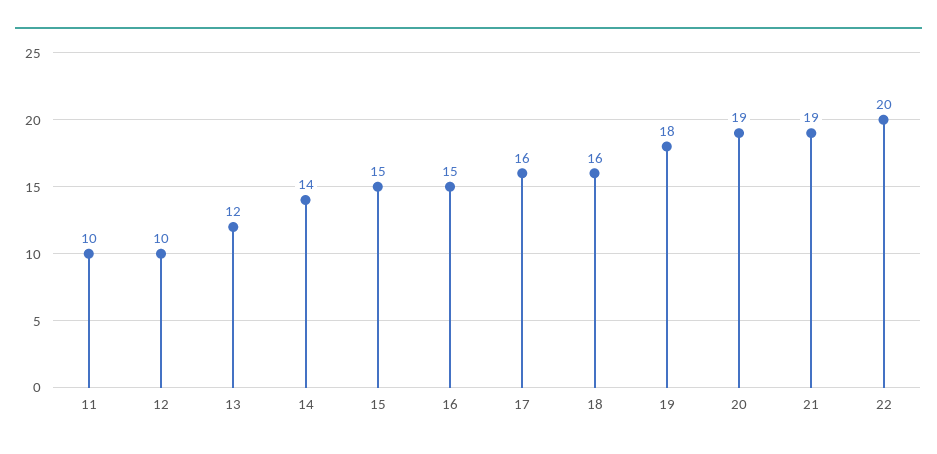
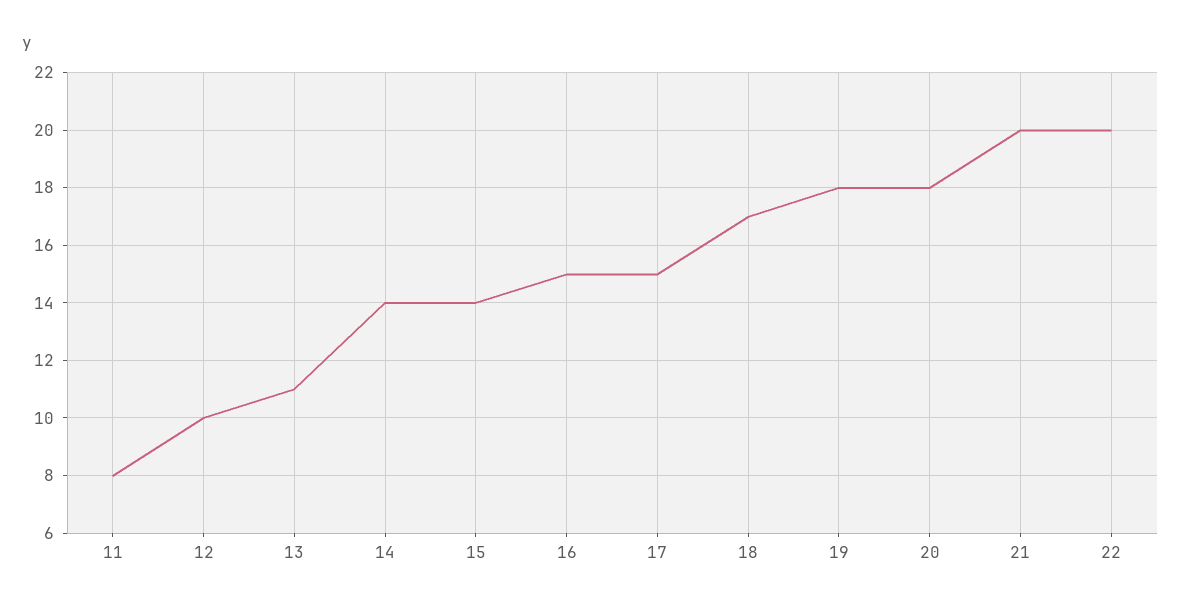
  {
-   "11": 10,
+   "11": 8,
    "12": 10,
-   "13": 12,
+   "13": 11,
    "14": 14,
-   "15": 15,
+   "15": 14,
    "16": 15,
-   "17": 16,
+   "17": 15,
-   "18": 16,
+   "18": 17,
    "19": 18,
-   "20": 19,
+   "20": 18,
-   "21": 19,
+   "21": 20,
    "22": 20
  }

